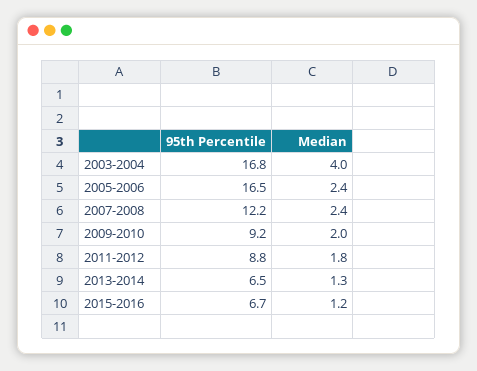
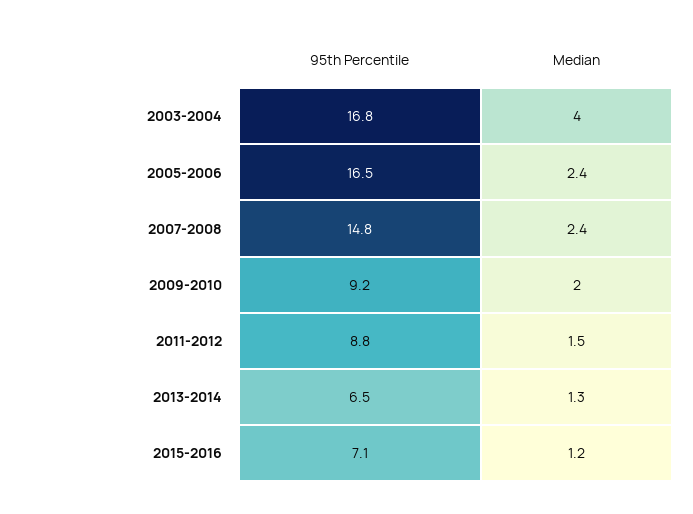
  {
    "95th Percentile": {
      "2003-2004": 16.8,
      "2005-2006": 16.5,
-     "2007-2008": 12.2,
+     "2007-2008": 14.8,
      "2009-2010": 9.2,
      "2011-2012": 8.8,
      "2013-2014": 6.5,
-     "2015-2016": 6.7
+     "2015-2016": 7.1
    },
    "Median": {
      "2003-2004": 4,
      "2005-2006": 2.4,
      "2007-2008": 2.4,
      "2009-2010": 2,
-     "2011-2012": 1.8,
+     "2011-2012": 1.5,
      "2013-2014": 1.3,
      "2015-2016": 1.2
    }
  }

